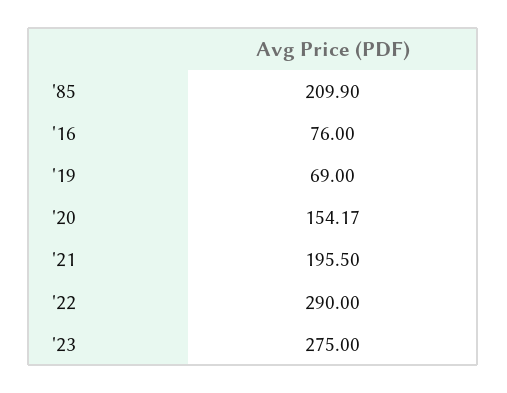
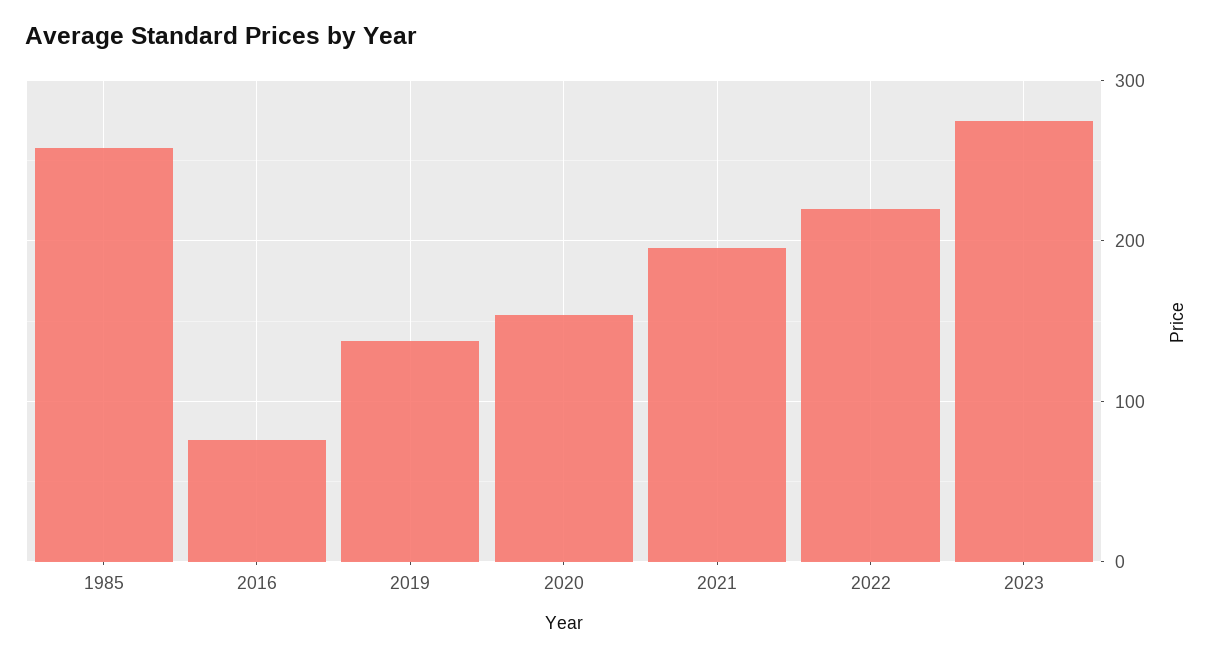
  {
-   "'85": 209.9,
+   "'85": 260,
    "'16": 76,
-   "'19": 69,
+   "'19": 140,
    "'20": 154.17,
    "'21": 195.5,
-   "'22": 290,
+   "'22": 220,
    "'23": 275
  }

